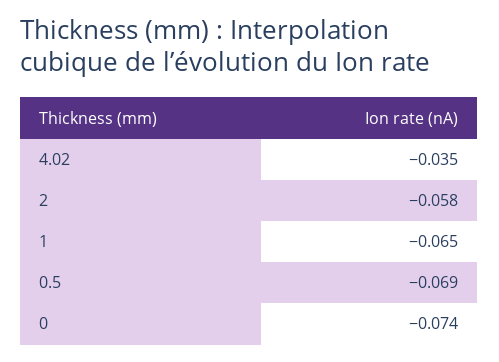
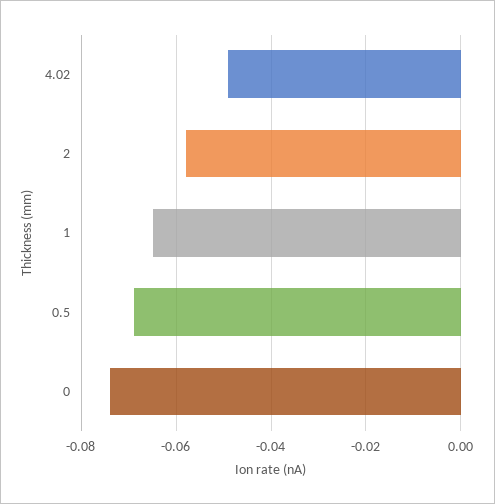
  {
-   "4.02": -0.035,
+   "4.02": -0.05,
    "2": -0.058,
    "1": -0.065,
    "0.5": -0.069,
    "0": -0.074
  }

